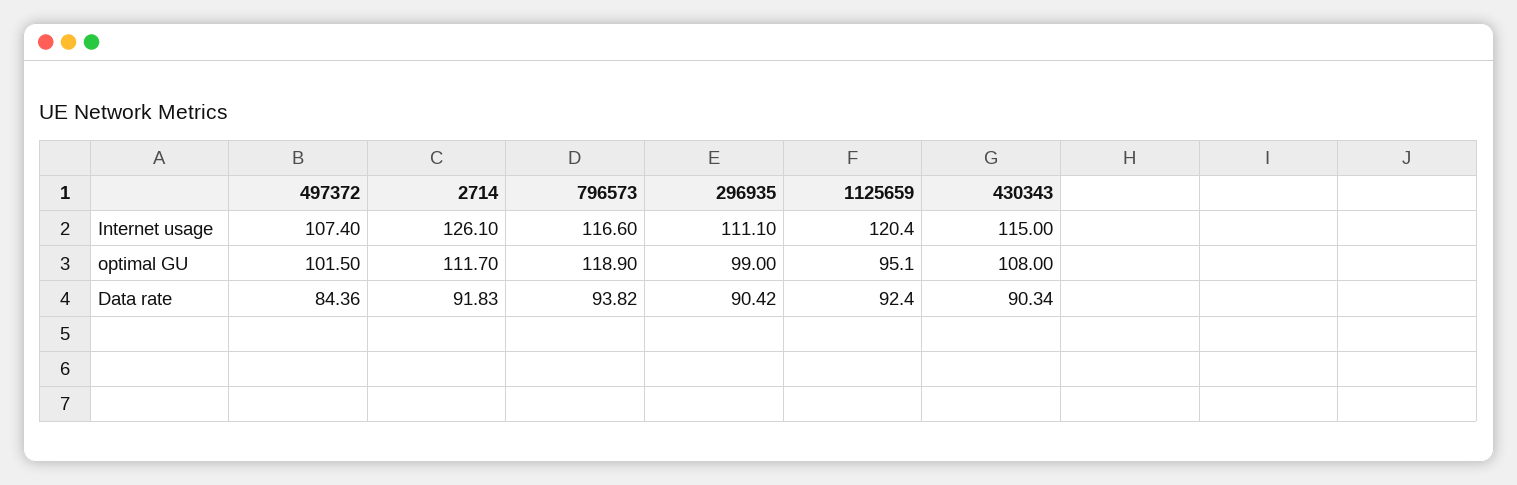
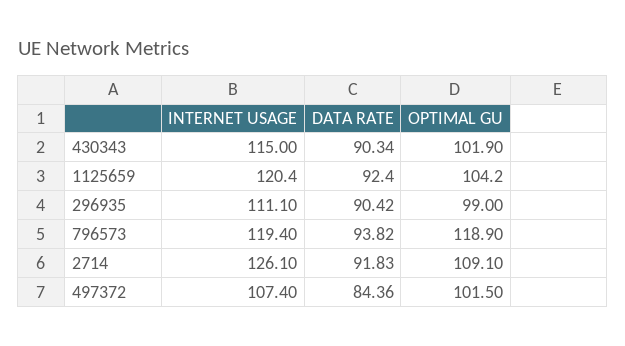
  {
    "497372": {
      "Internet usage": 107.4,
      "optimal GU": 101.5,
      "Data rate": 84.36
    },
    "2714": {
      "Internet usage": 126.1,
-     "optimal GU": 111.7,
+     "optimal GU": 109.1,
      "Data rate": 91.83
    },
    "796573": {
-     "Internet usage": 116.6,
+     "Internet usage": 119.4,
      "optimal GU": 118.9,
      "Data rate": 93.82
    },
    "296935": {
      "Internet usage": 111.1,
      "optimal GU": 99,
      "Data rate": 90.42
    },
    "1125659": {
      "Internet usage": 120.4,
-     "optimal GU": 95.1,
+     "optimal GU": 104.2,
      "Data rate": 92.4
    },
    "430343": {
      "Internet usage": 115,
-     "optimal GU": 108,
+     "optimal GU": 101.9,
      "Data rate": 90.34
    }
  }

